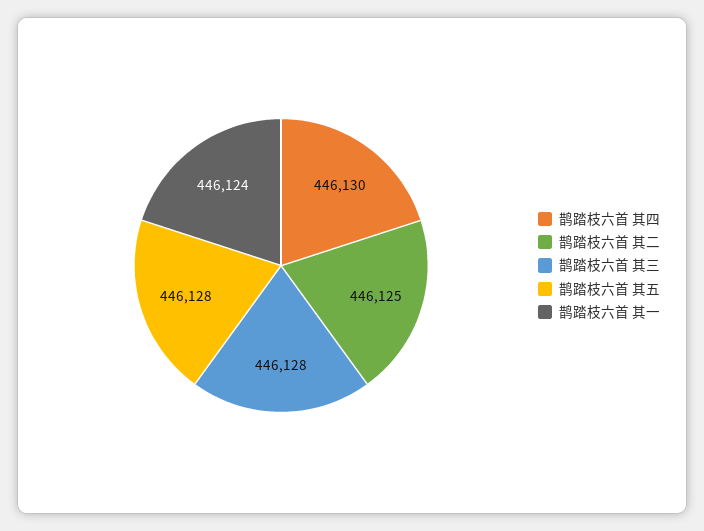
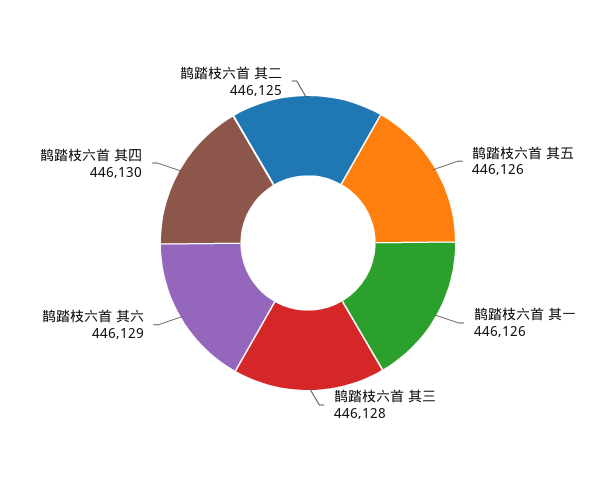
  {
    "鹊踏枝六首 其四": 446130,
    "鹊踏枝六首 其二": 446125,
    "鹊踏枝六首 其三": 446128,
-   "鹊踏枝六首 其五": 446128,
+   "鹊踏枝六首 其五": 446126,
-   "鹊踏枝六首 其一": 446124
+   "鹊踏枝六首 其一": 446126,
+   "鹊踏枝六首 其六": 446129
  }

